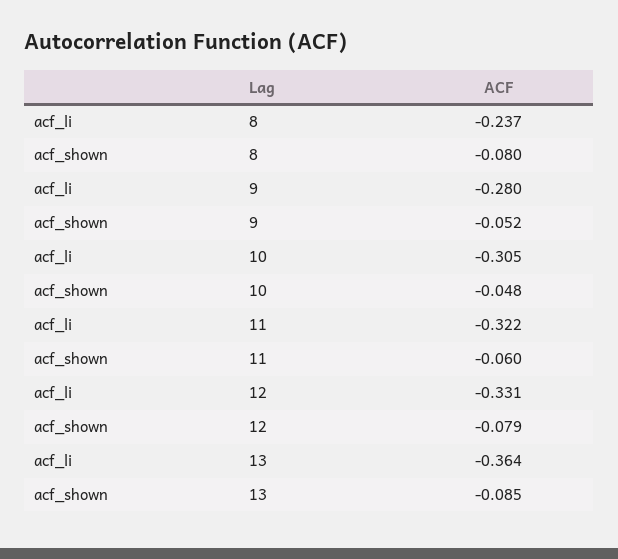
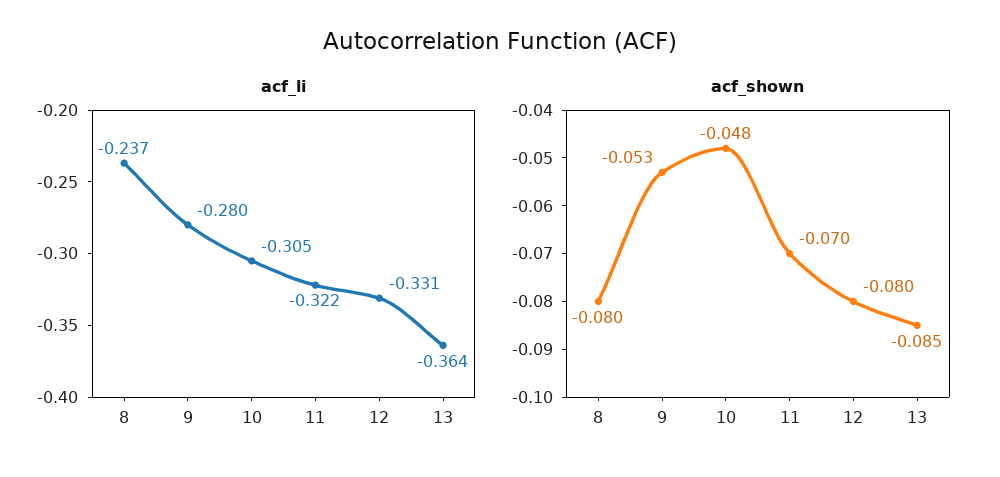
  {
    "acf_li": {
      "8": -0.237,
      "9": -0.28,
      "10": -0.305,
      "11": -0.322,
      "12": -0.331,
      "13": -0.364
    },
    "acf_shown": {
      "8": -0.08,
-     "9": -0.052,
+     "9": -0.053,
      "10": -0.048,
-     "11": -0.06,
+     "11": -0.07,
-     "12": -0.079,
+     "12": -0.08,
      "13": -0.085
    }
  }

